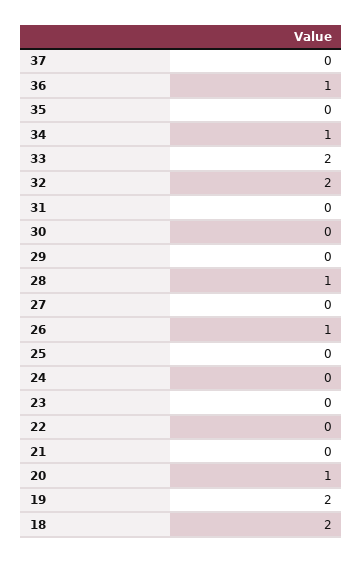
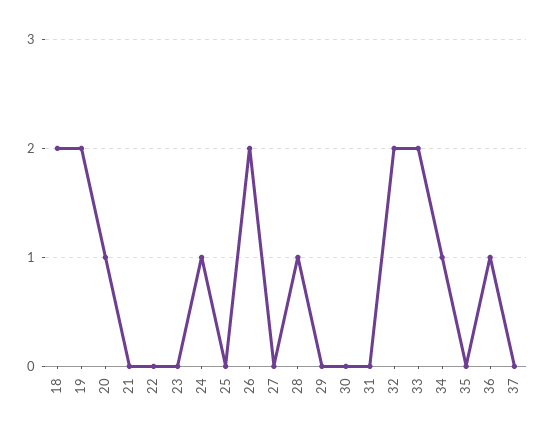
  {
    "37": 0,
    "36": 1,
    "35": 0,
    "34": 1,
    "33": 2,
    "32": 2,
    "31": 0,
    "30": 0,
    "29": 0,
    "28": 1,
    "27": 0,
-   "26": 1,
+   "26": 2,
    "25": 0,
-   "24": 0,
+   "24": 1,
    "23": 0,
    "22": 0,
    "21": 0,
    "20": 1,
    "19": 2,
    "18": 2
  }

